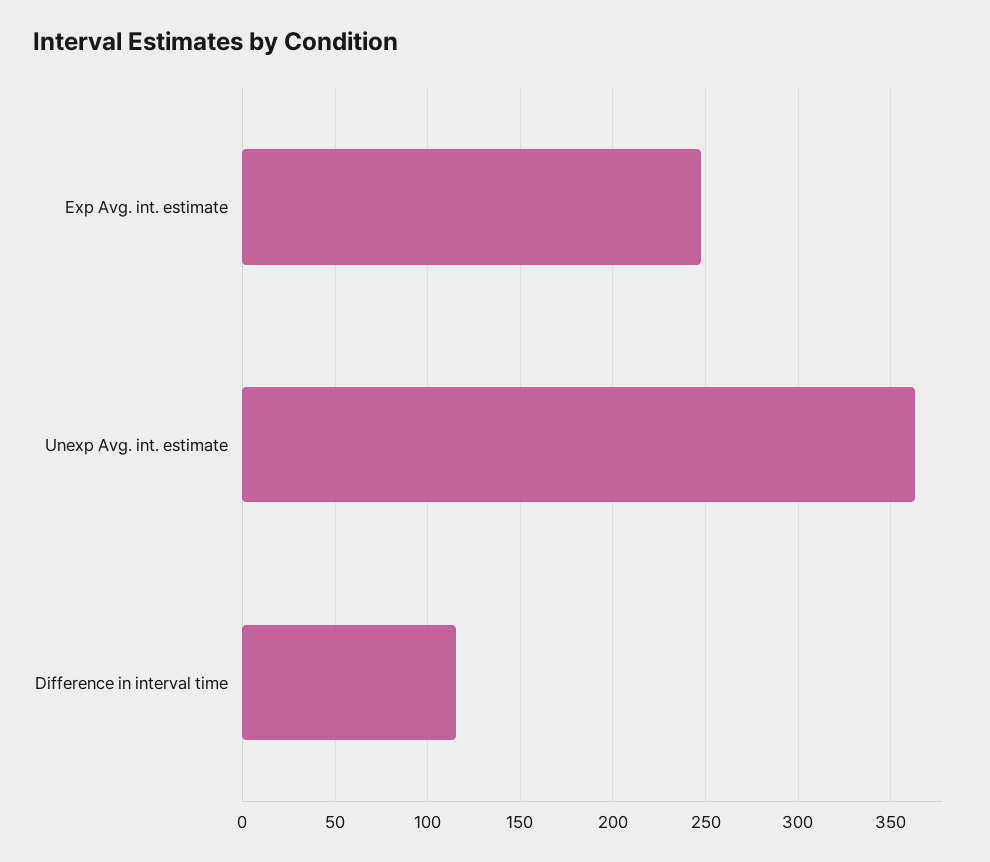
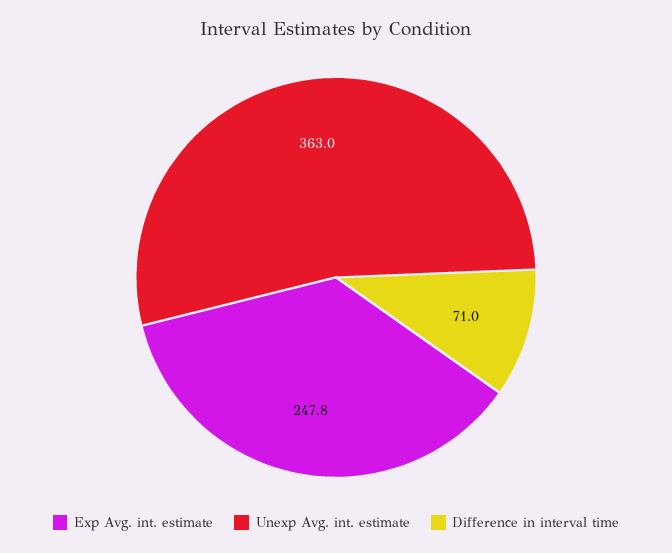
  {
    "Exp Avg. int. estimate": 247.8,
    "Unexp Avg. int. estimate": 363,
-   "Difference in interval time": 115
+   "Difference in interval time": 71
  }

